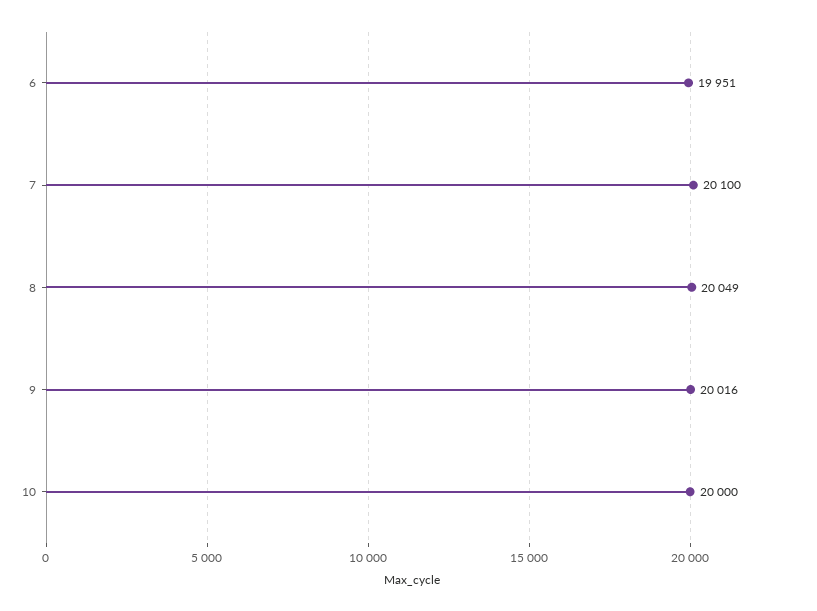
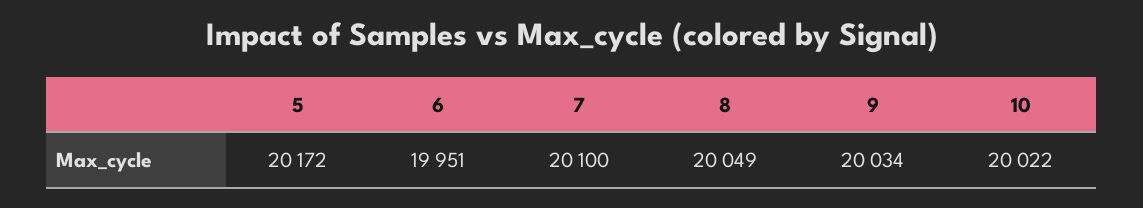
  {
    "6": 19951,
    "7": 20100,
    "8": 20049,
-   "9": 20016,
+   "9": 20034,
-   "10": 20000
+   "10": 20022,
+   "5": 20172
  }

